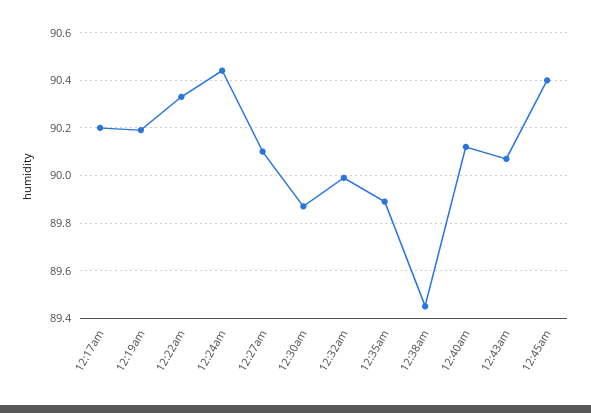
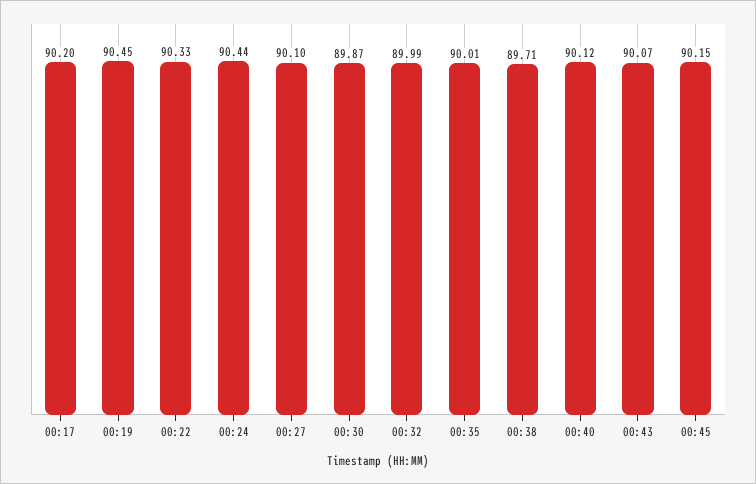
  {
    "12:17am": 90.2,
-   "12:19am": 90.2,
+   "12:19am": 90.45,
    "12:22am": 90.33,
    "12:24am": 90.44,
    "12:27am": 90.1,
    "12:30am": 89.87,
    "12:32am": 89.99,
-   "12:35am": 89.9,
+   "12:35am": 90.01,
-   "12:38am": 89.45,
+   "12:38am": 89.71,
    "12:40am": 90.12,
    "12:43am": 90.07,
-   "12:45am": 90.4
+   "12:45am": 90.15
  }

